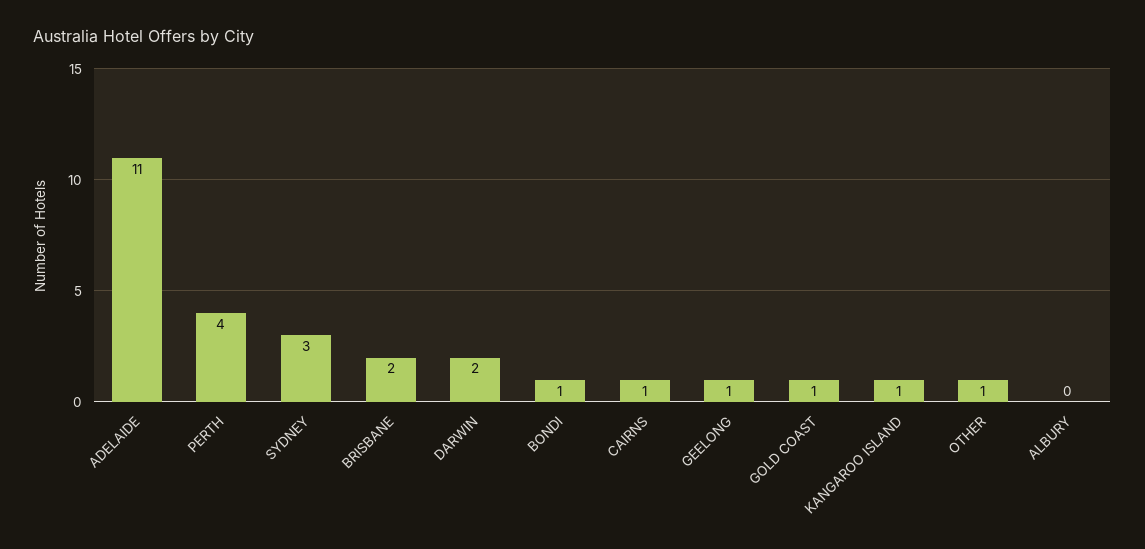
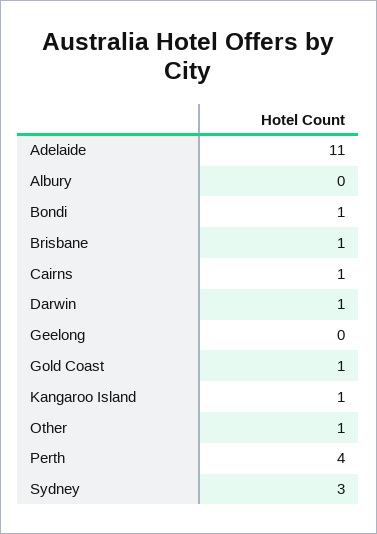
  {
    "ADELAIDE": 11,
    "PERTH": 4,
    "SYDNEY": 3,
-   "BRISBANE": 2,
+   "BRISBANE": 1,
-   "DARWIN": 2,
+   "DARWIN": 1,
    "BONDI": 1,
    "CAIRNS": 1,
-   "GEELONG": 1,
+   "GEELONG": 0,
    "GOLD COAST": 1,
    "KANGAROO ISLAND": 1,
    "OTHER": 1,
    "ALBURY": 0
  }

